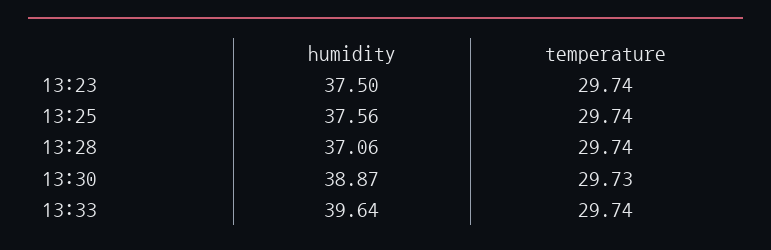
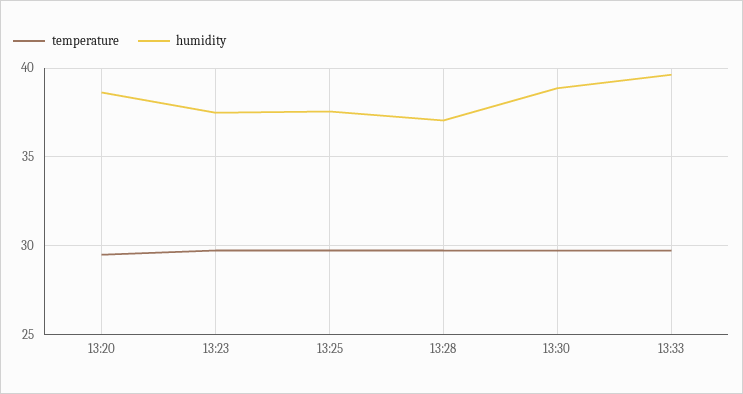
  {
    "humidity": {
      "13:23": 37.5,
      "13:25": 37.56,
      "13:28": 37.06,
      "13:30": 38.87,
-     "13:33": 39.64
+     "13:33": 39.64,
+     "13:20": 38.5
    },
    "temperature": {
      "13:23": 29.74,
      "13:25": 29.74,
      "13:28": 29.74,
      "13:30": 29.73,
-     "13:33": 29.74
+     "13:33": 29.74,
+     "13:20": 29.5
    }
  }

